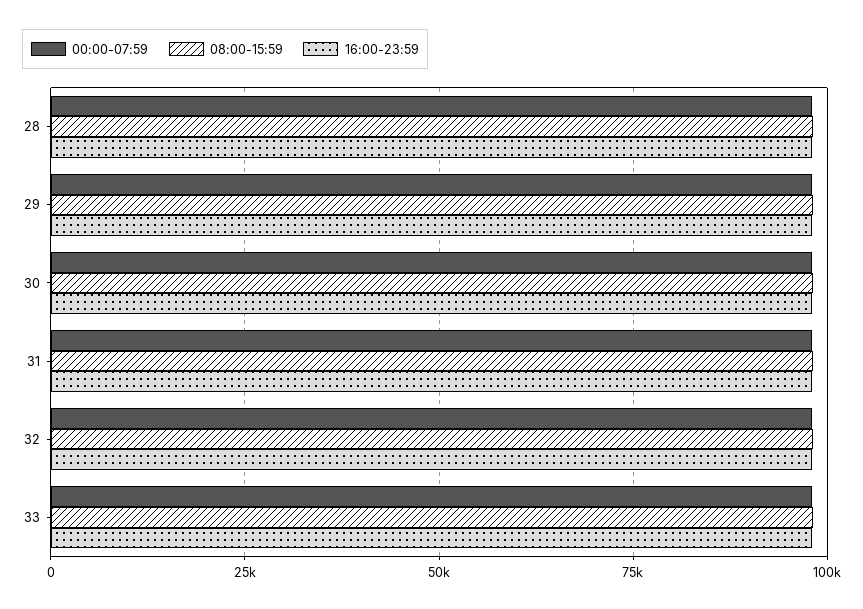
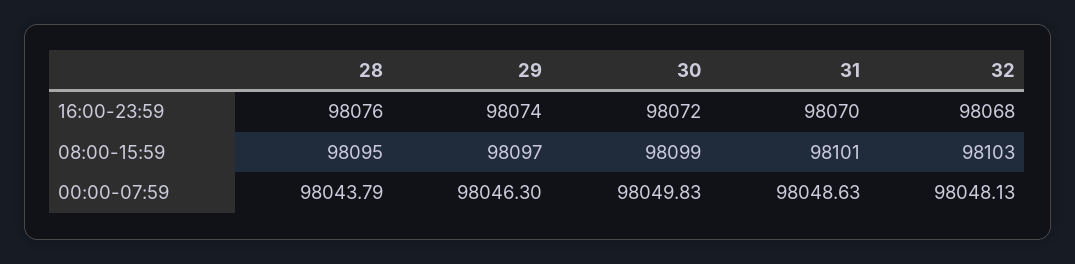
  {
    "00:00-07:59": {
      "28": 98043.79,
      "29": 98046.3,
      "30": 98049.83,
      "31": 98048.63,
-     "32": 98048.13,
+     "32": 98048.13
-     "33": 97500
    },
    "08:00-15:59": {
      "28": 98095,
      "29": 98097,
      "30": 98099,
      "31": 98101,
-     "32": 98103,
+     "32": 98103
-     "33": 97500
    },
    "16:00-23:59": {
      "28": 98076,
      "29": 98074,
      "30": 98072,
      "31": 98070,
-     "32": 98068,
+     "32": 98068
-     "33": 97500
    }
  }

